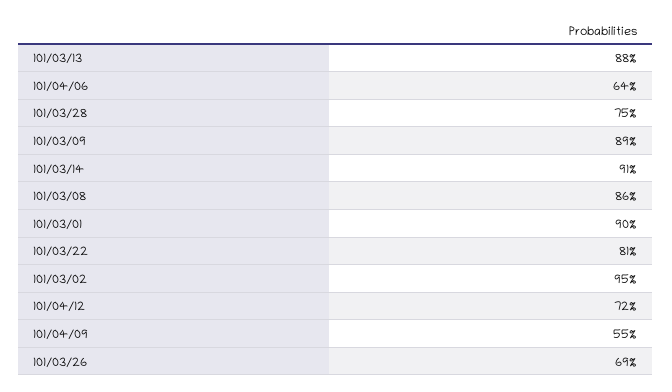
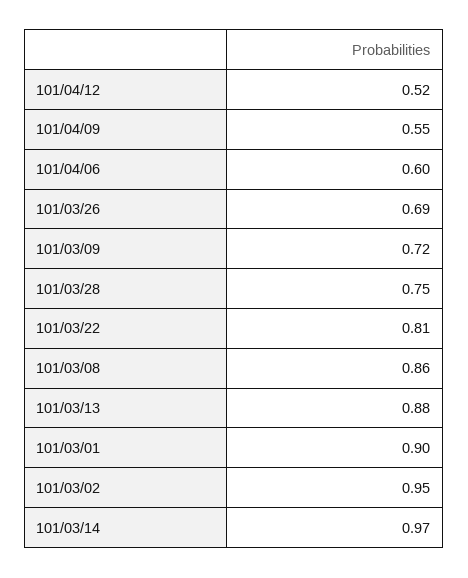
  {
    "101/03/13": 0.88,
-   "101/04/06": 0.64,
+   "101/04/06": 0.6,
    "101/03/28": 0.75,
-   "101/03/09": 0.89,
+   "101/03/09": 0.72,
-   "101/03/14": 0.91,
+   "101/03/14": 0.97,
    "101/03/08": 0.86,
    "101/03/01": 0.9,
    "101/03/22": 0.81,
    "101/03/02": 0.95,
-   "101/04/12": 0.72,
+   "101/04/12": 0.52,
    "101/04/09": 0.55,
    "101/03/26": 0.69
  }

